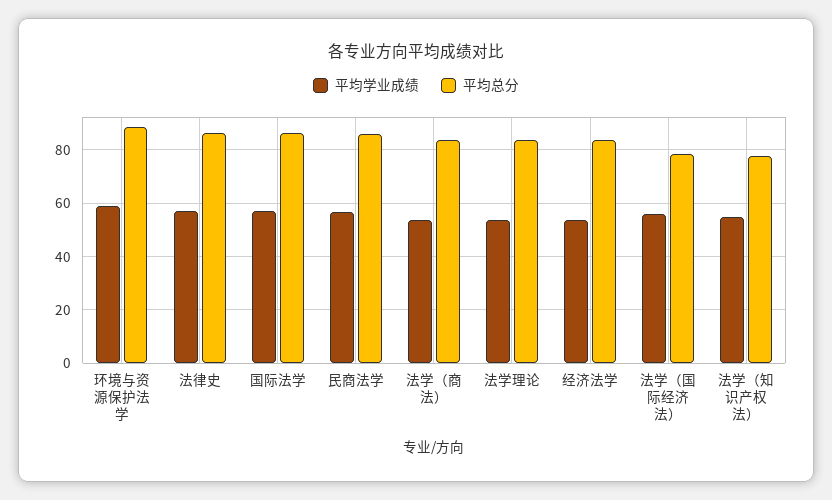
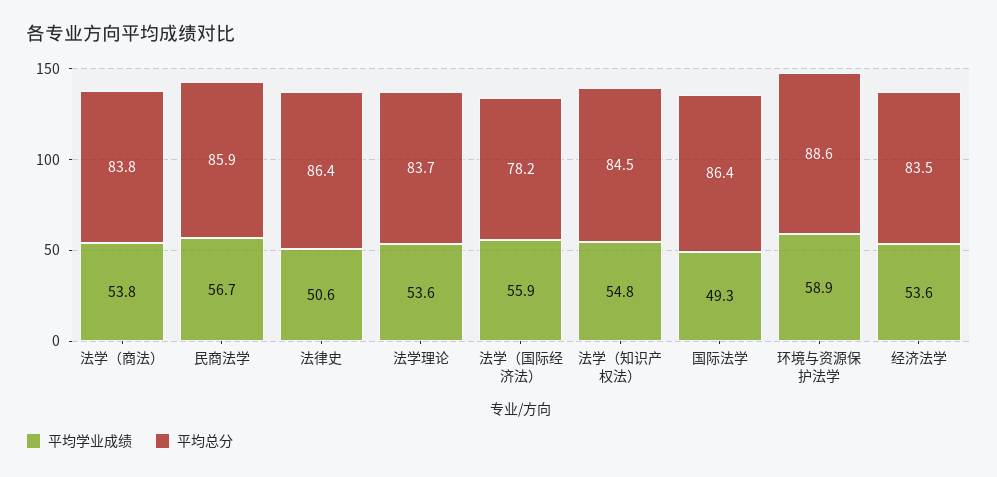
  {
    "平均学业成绩": {
      "环境与资源保护法学": 58.9,
-     "法律史": 57.5,
+     "法律史": 50.6,
-     "国际法学": 57.5,
+     "国际法学": 49.3,
      "民商法学": 56.7,
      "法学（商法）": 53.8,
      "法学理论": 53.6,
      "经济法学": 53.6,
      "法学（国际经济法）": 55.9,
      "法学（知识产权法）": 54.8
    },
    "平均总分": {
      "环境与资源保护法学": 88.6,
      "法律史": 86.4,
      "国际法学": 86.4,
      "民商法学": 85.9,
      "法学（商法）": 83.8,
      "法学理论": 83.7,
      "经济法学": 83.5,
      "法学（国际经济法）": 78.2,
-     "法学（知识产权法）": 77.5
+     "法学（知识产权法）": 84.5
    }
  }

